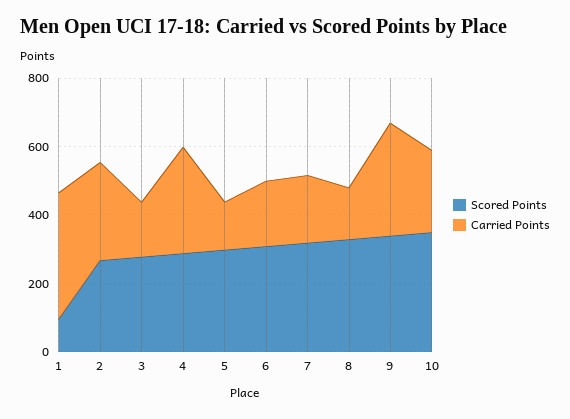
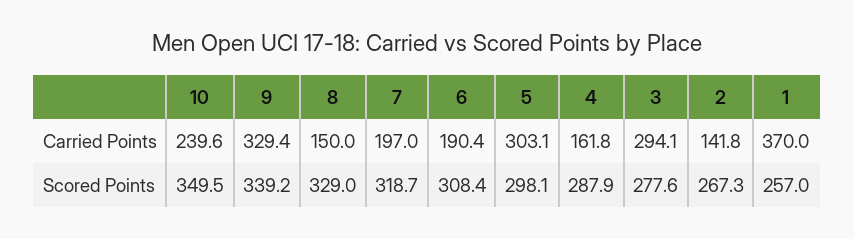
  {
    "Scored Points": {
-     "1": 100,
+     "1": 257,
      "2": 267.3,
      "3": 277.6,
      "4": 287.9,
      "5": 298.1,
      "6": 308.4,
      "7": 318.7,
      "8": 329,
      "9": 339.2,
      "10": 349.5
    },
    "Carried Points": {
      "1": 370,
-     "2": 300,
+     "2": 141.8,
-     "3": 150,
+     "3": 294.1,
-     "4": 300,
+     "4": 161.8,
-     "5": 150,
+     "5": 303.1,
      "6": 190.4,
      "7": 197,
      "8": 150,
      "9": 329.4,
      "10": 239.6
    }
  }

